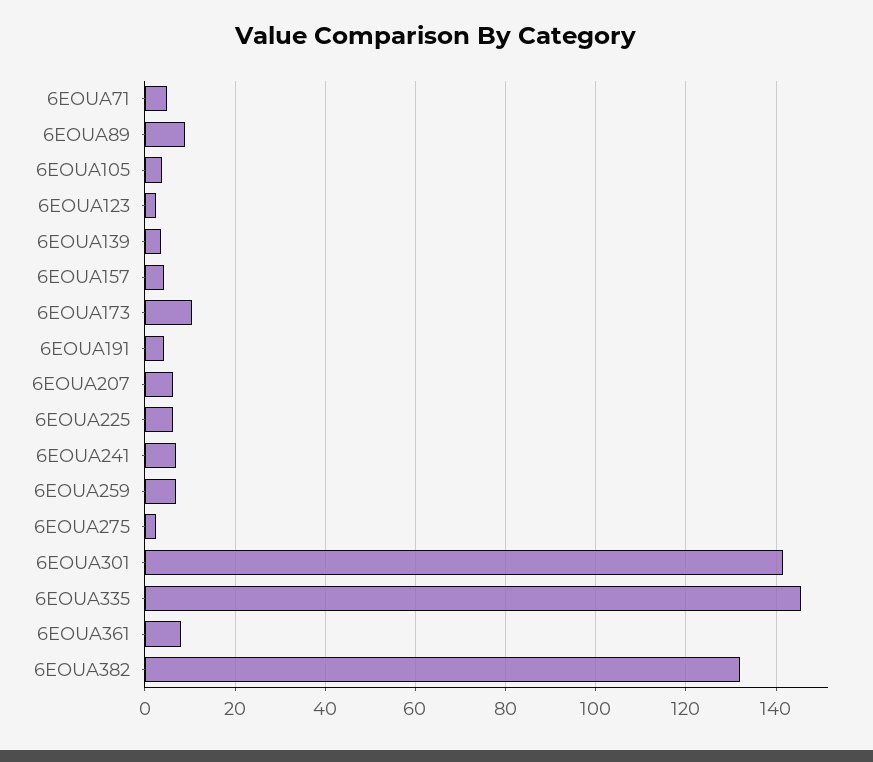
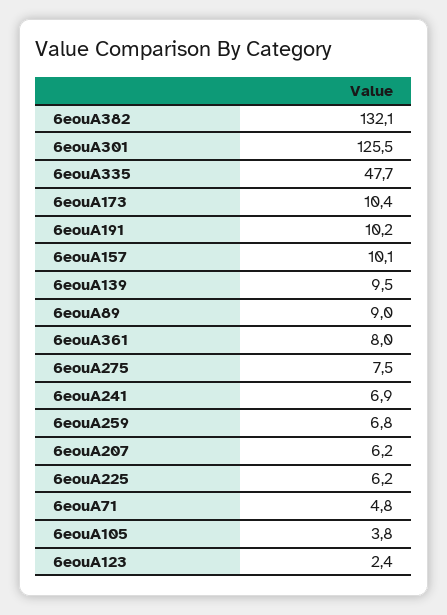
  {
    "6EOUA71": 4.8,
    "6EOUA89": 9,
    "6EOUA105": 3.8,
    "6EOUA123": 2.4,
-   "6EOUA139": 4,
+   "6EOUA139": 9.5,
-   "6EOUA157": 4,
+   "6EOUA157": 10.1,
    "6EOUA173": 10.4,
-   "6EOUA191": 4,
+   "6EOUA191": 10.2,
    "6EOUA207": 6.2,
    "6EOUA225": 6.2,
    "6EOUA241": 6.9,
    "6EOUA259": 6.8,
-   "6EOUA275": 2,
+   "6EOUA275": 7.5,
-   "6EOUA301": 142,
+   "6EOUA301": 125.5,
-   "6EOUA335": 146,
+   "6EOUA335": 47.7,
    "6EOUA361": 8,
    "6EOUA382": 132.1
  }

